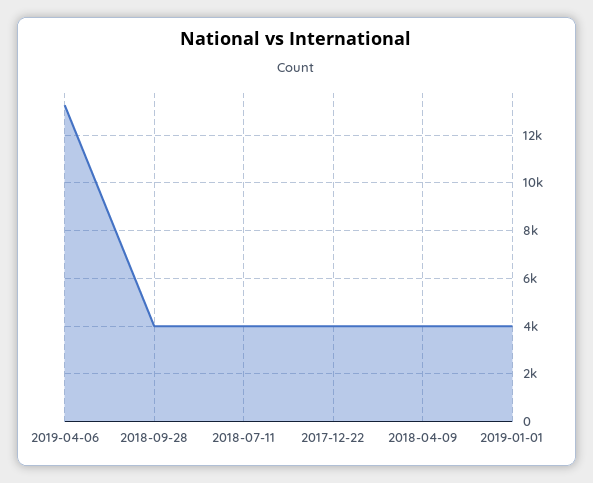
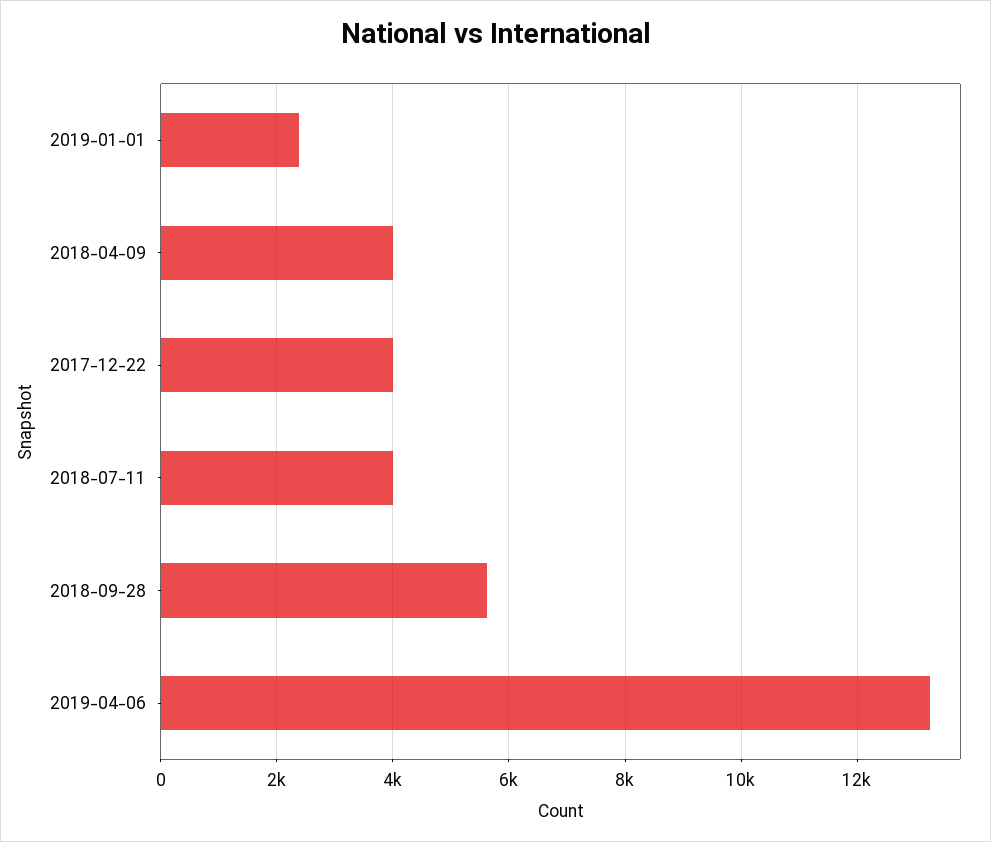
  {
    "2019-04-06": 13200,
-   "2018-09-28": 4000,
+   "2018-09-28": 5600,
    "2018-07-11": 4000,
    "2017-12-22": 4000,
    "2018-04-09": 4000,
-   "2019-01-01": 4000
+   "2019-01-01": 2400
  }

